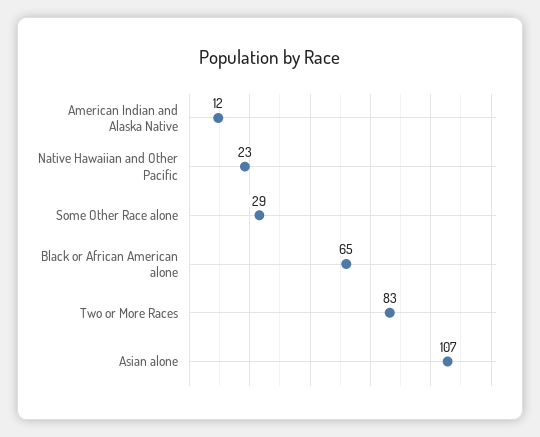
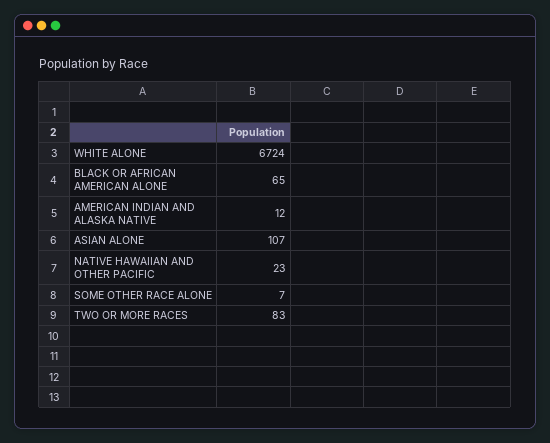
  {
    "American Indian and Alaska Native": 12,
    "Native Hawaiian and Other Pacific": 23,
-   "Some Other Race alone": 29,
+   "Some Other Race alone": 7,
    "Black or African American alone": 65,
    "Two or More Races": 83,
-   "Asian alone": 107
+   "Asian alone": 107,
+   "WHITE ALONE": 6724
  }

